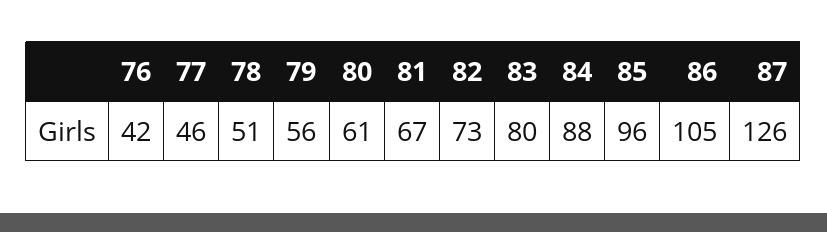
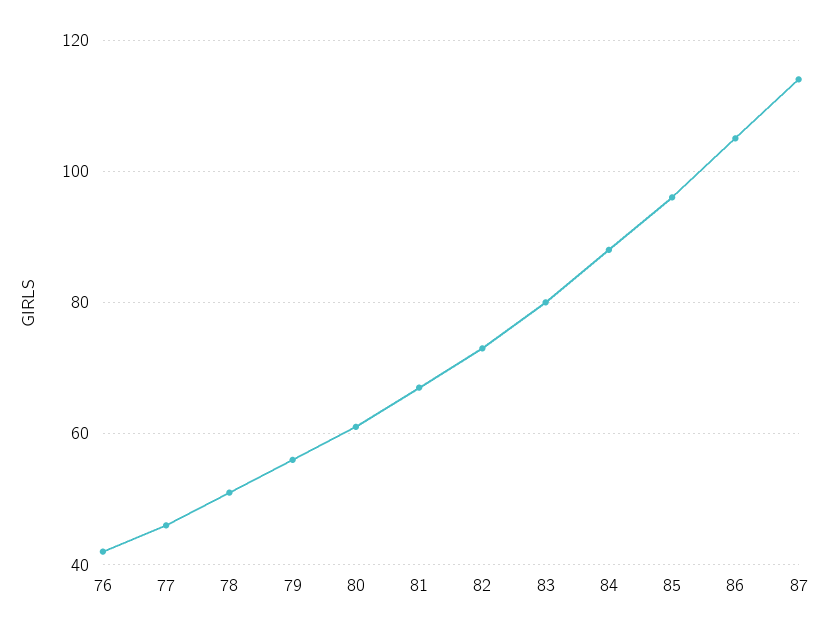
  {
    "76": 42,
    "77": 46,
    "78": 51,
    "79": 56,
    "80": 61,
    "81": 67,
    "82": 73,
    "83": 80,
    "84": 88,
    "85": 96,
    "86": 105,
-   "87": 126
+   "87": 115
  }

